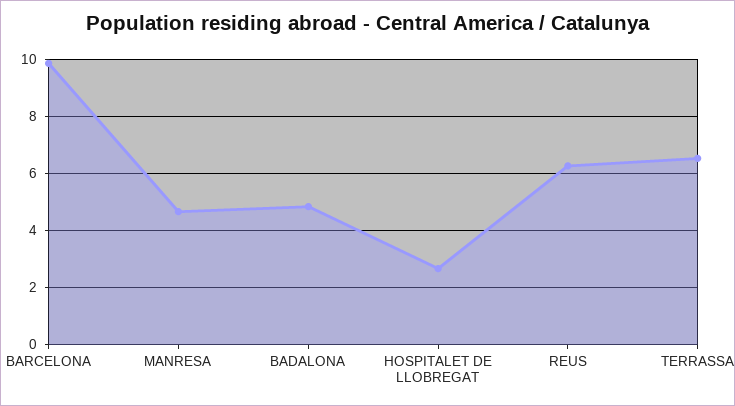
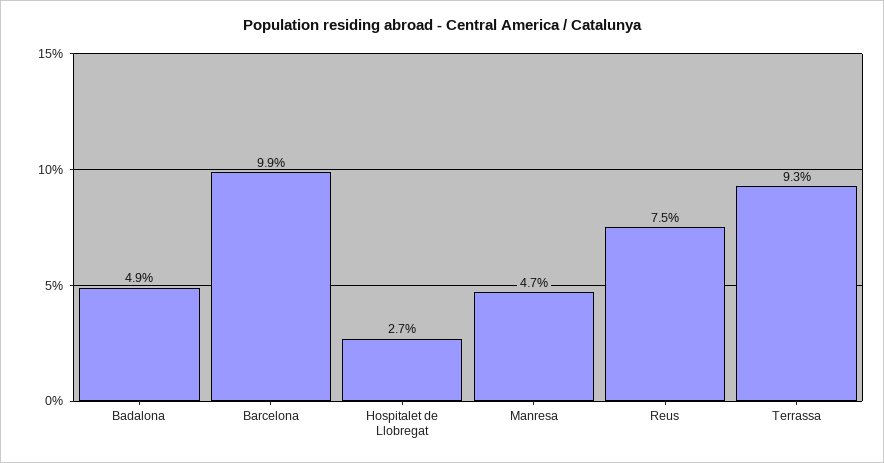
  {
    "BARCELONA": 9.9,
    "MANRESA": 4.7,
    "BADALONA": 4.9,
    "HOSPITALET DE LLOBREGAT": 2.7,
-   "REUS": 6.25,
+   "REUS": 7.5,
-   "TERRASSA": 6.5
+   "TERRASSA": 9.3
  }

